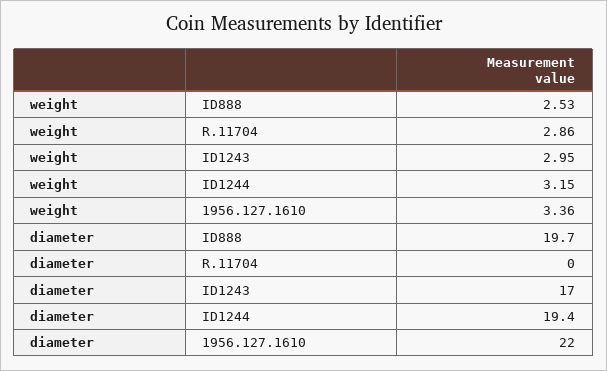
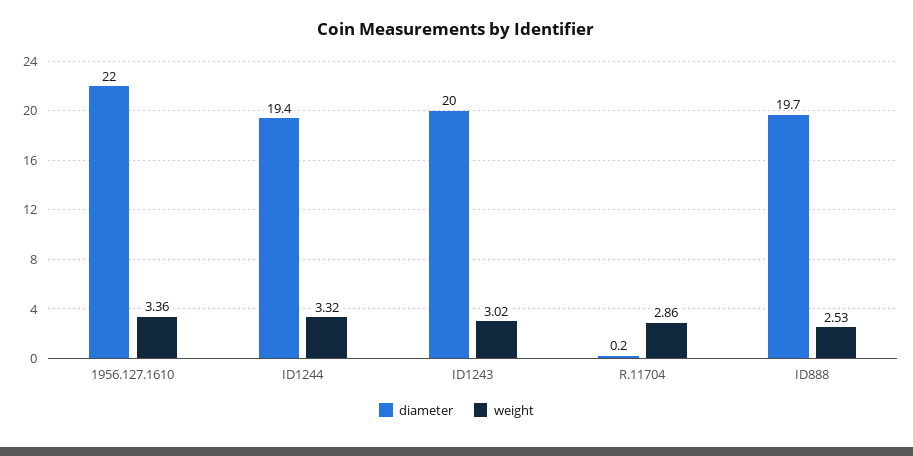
  {
    "weight": {
      "ID888": 2.53,
      "R.11704": 2.86,
-     "ID1243": 2.95,
+     "ID1243": 3.02,
-     "ID1244": 3.15,
+     "ID1244": 3.32,
      "1956.127.1610": 3.36
    },
    "diameter": {
      "ID888": 19.7,
-     "R.11704": 0,
+     "R.11704": 0.2,
-     "ID1243": 17,
+     "ID1243": 20,
      "ID1244": 19.4,
      "1956.127.1610": 22
    }
  }

